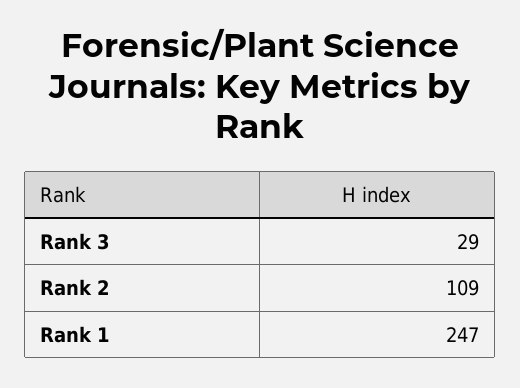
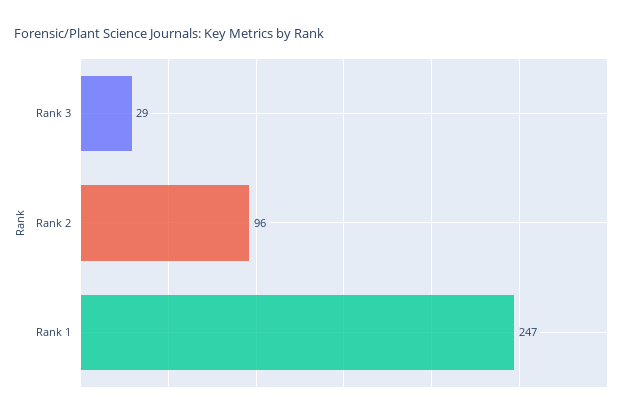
  {
    "Rank 3": 29,
-   "Rank 2": 109,
+   "Rank 2": 96,
    "Rank 1": 247
  }

